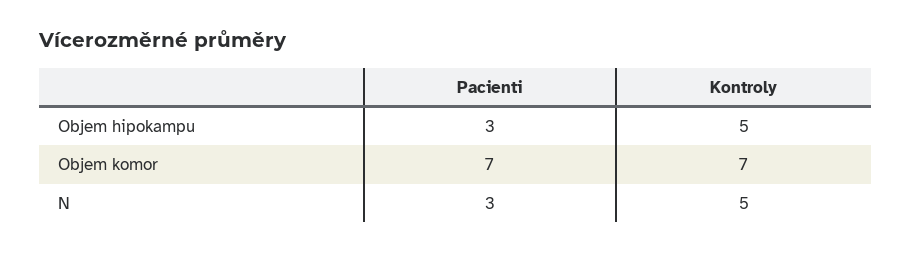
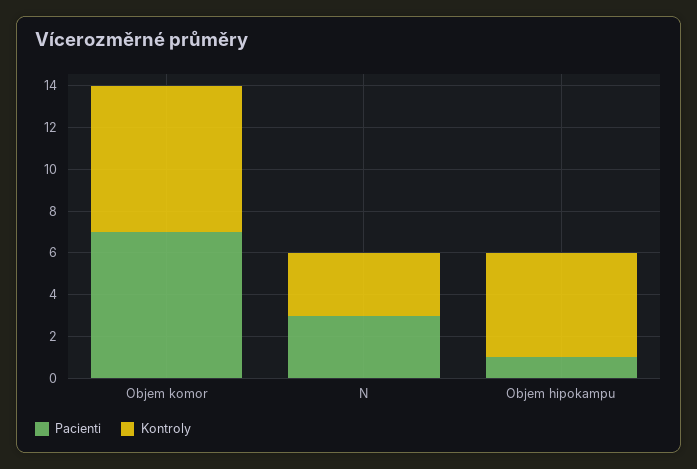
  {
    "Pacienti": {
-     "Objem hipokampu": 3,
+     "Objem hipokampu": 1,
      "Objem komor": 7,
      "N": 3
    },
    "Kontroly": {
      "Objem hipokampu": 5,
      "Objem komor": 7,
-     "N": 5
+     "N": 3
    }
  }

